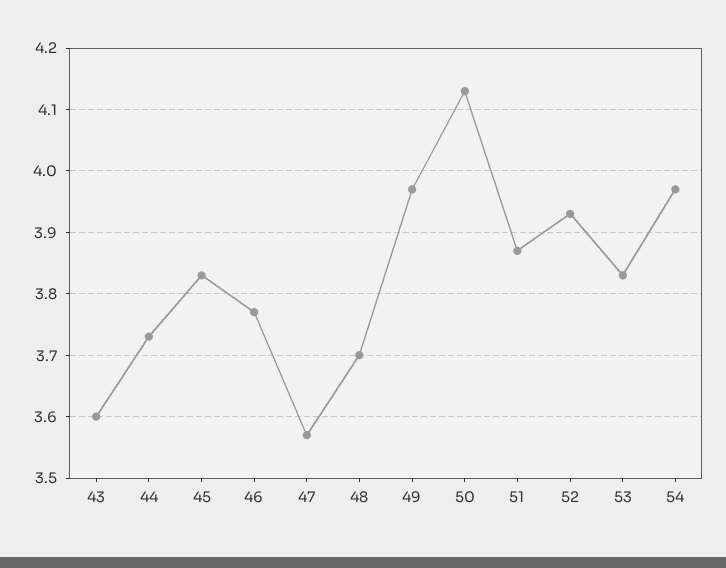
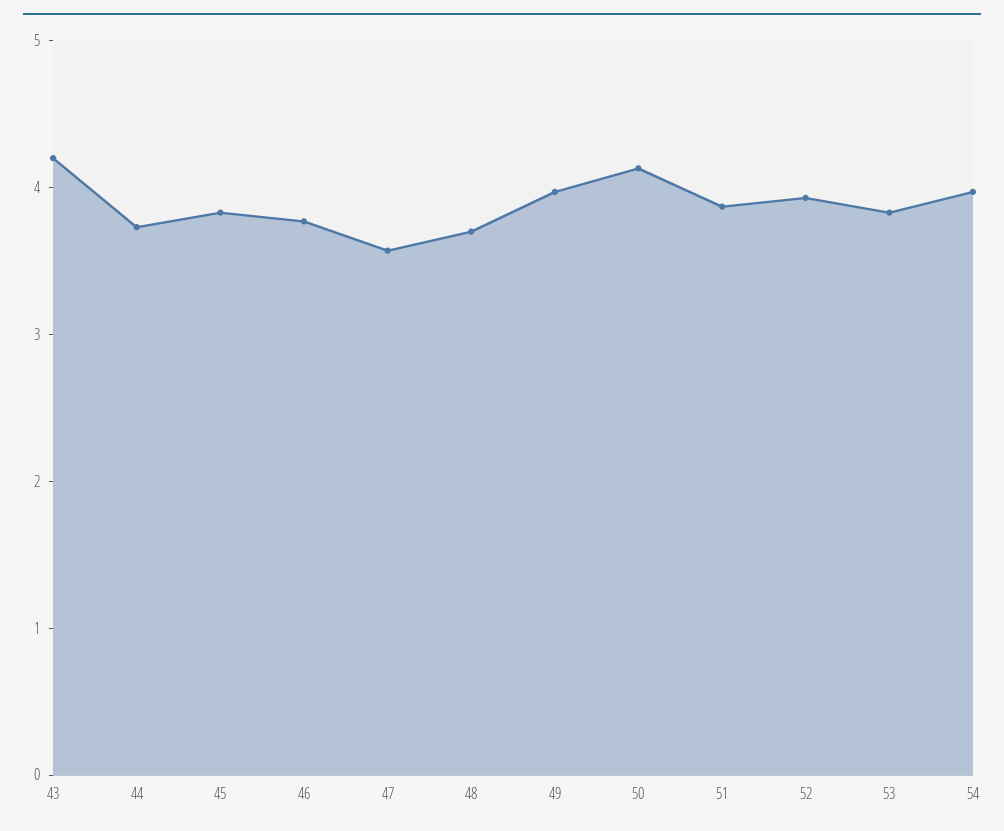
  {
-   "43": 3.6,
+   "43": 4.2,
    "44": 3.73,
    "45": 3.83,
    "46": 3.77,
    "47": 3.57,
    "48": 3.7,
    "49": 3.97,
    "50": 4.13,
    "51": 3.87,
    "52": 3.93,
    "53": 3.83,
    "54": 3.97
  }

